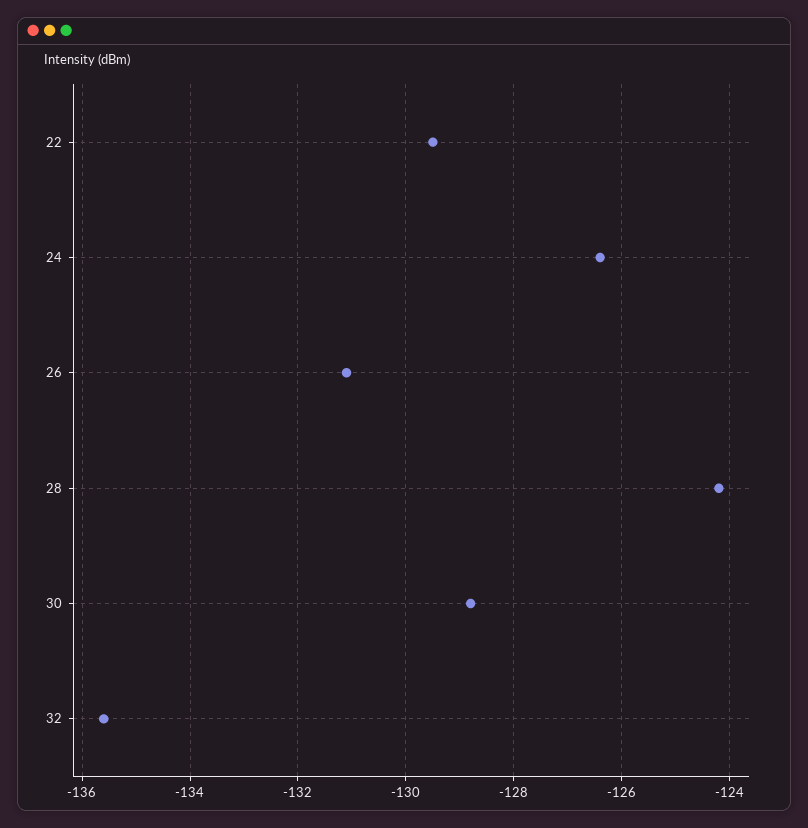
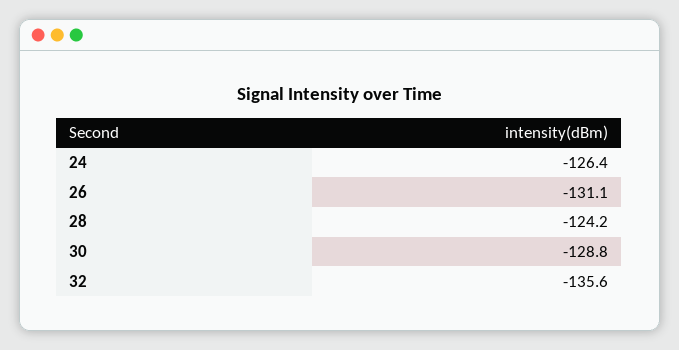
  {
-   "22": -129.5,
    "24": -126.4,
    "26": -131.1,
    "28": -124.2,
    "30": -128.8,
    "32": -135.6
  }

